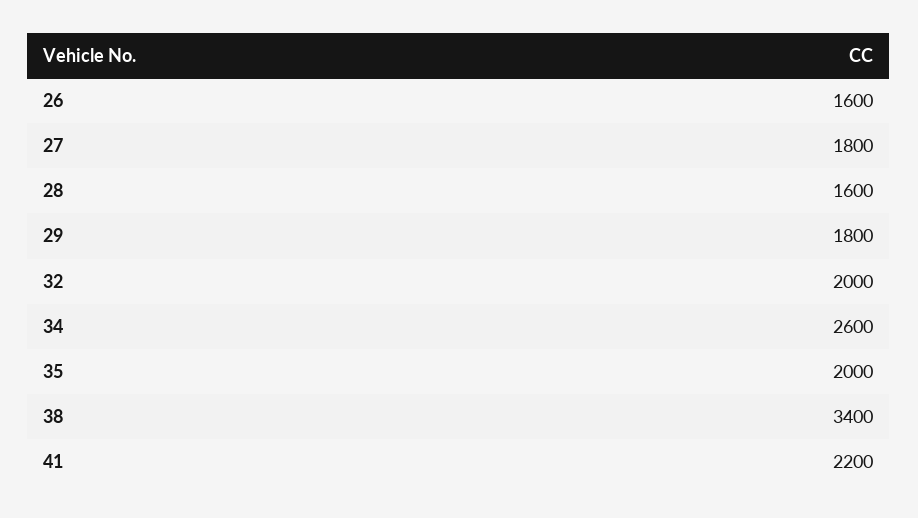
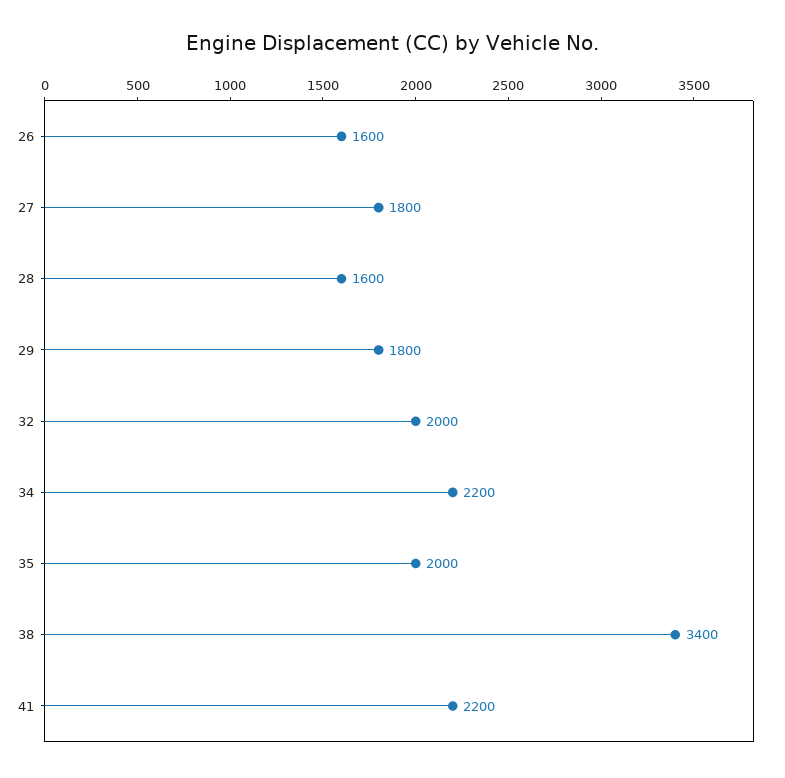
  {
    "26": 1600,
    "27": 1800,
    "28": 1600,
    "29": 1800,
    "32": 2000,
-   "34": 2600,
+   "34": 2200,
    "35": 2000,
    "38": 3400,
    "41": 2200
  }

